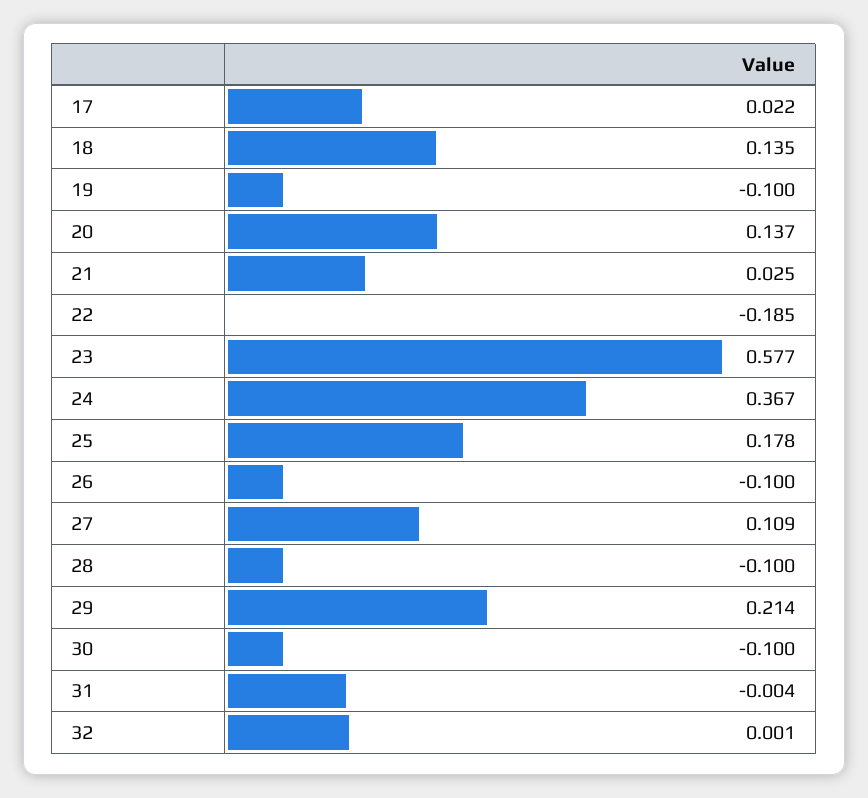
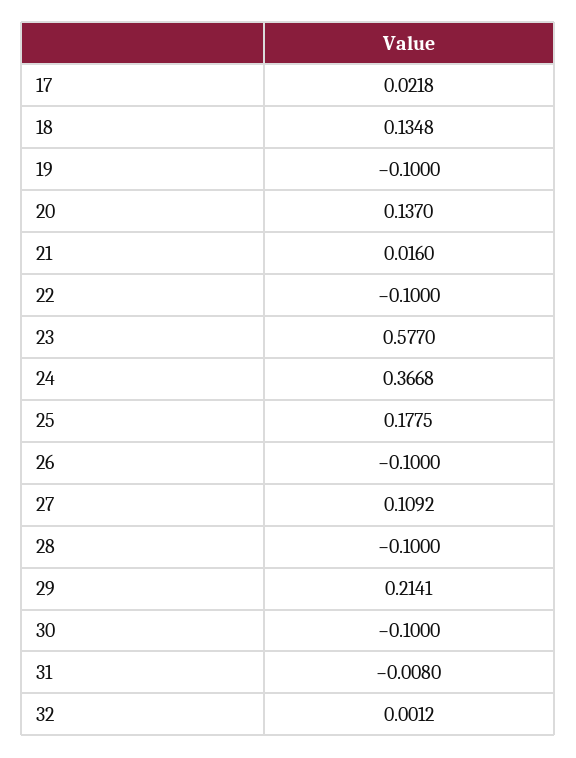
  {
    "17": 0.0218,
    "18": 0.1348,
    "19": -0.1,
    "20": 0.137,
-   "21": 0.025,
+   "21": 0.016,
-   "22": -0.185,
+   "22": -0.1,
    "23": 0.577,
    "24": 0.3668,
    "25": 0.1775,
    "26": -0.1,
    "27": 0.1092,
    "28": -0.1,
    "29": 0.2141,
    "30": -0.1,
-   "31": -0.004,
+   "31": -0.008,
    "32": 0.0012
  }

